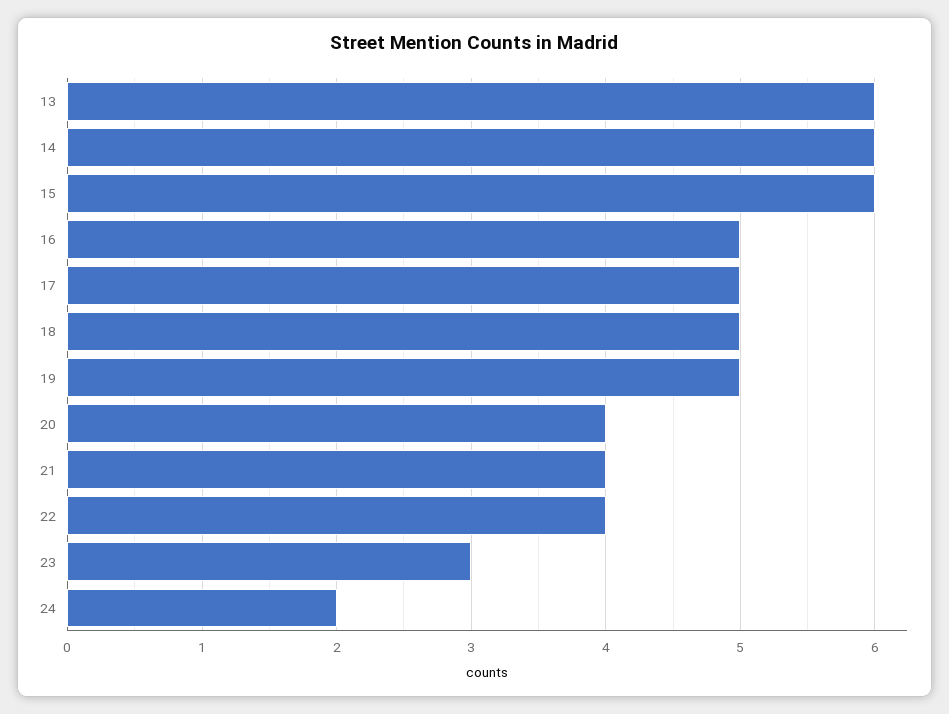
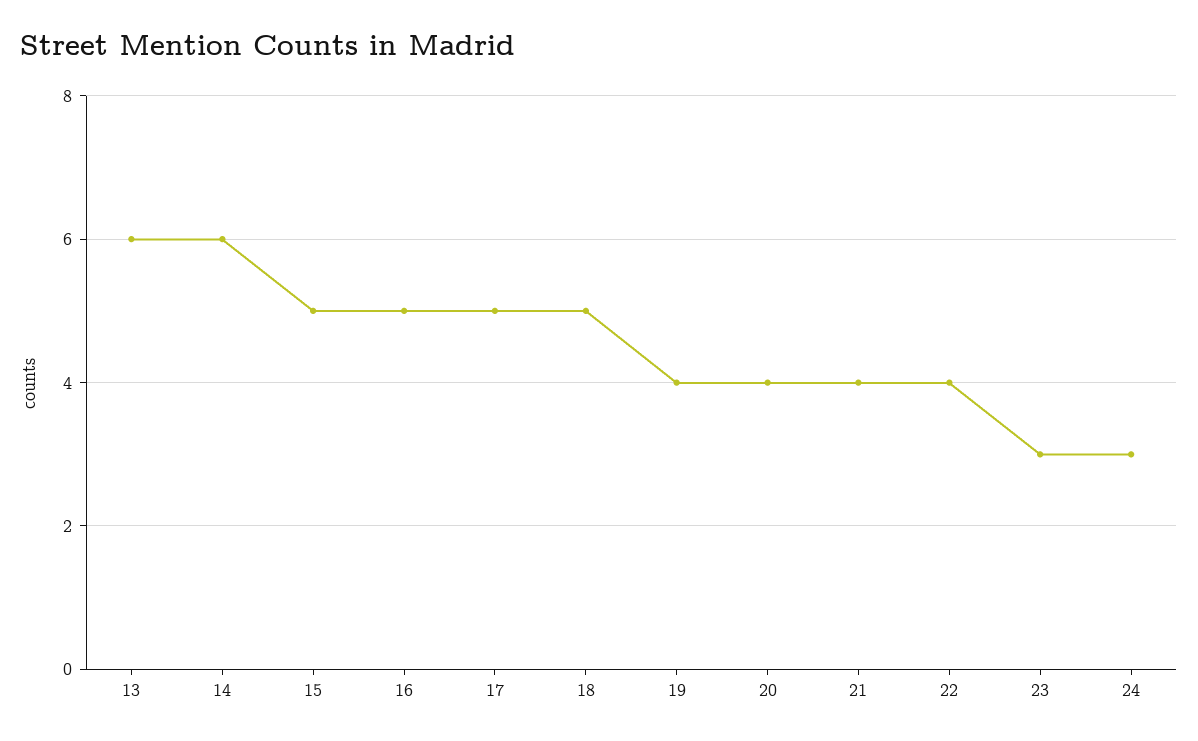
  {
    "13": 6,
    "14": 6,
-   "15": 6,
+   "15": 5,
    "16": 5,
    "17": 5,
    "18": 5,
-   "19": 5,
+   "19": 4,
    "20": 4,
    "21": 4,
    "22": 4,
    "23": 3,
-   "24": 2
+   "24": 3
  }

